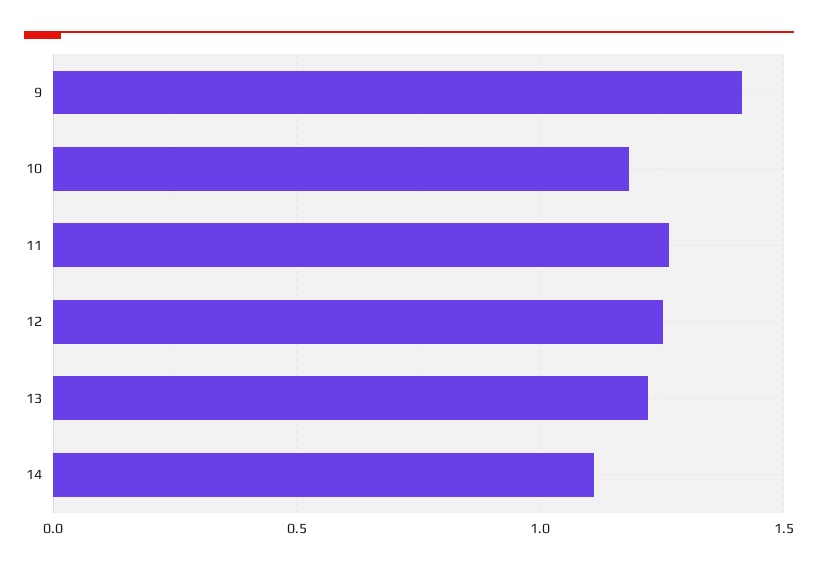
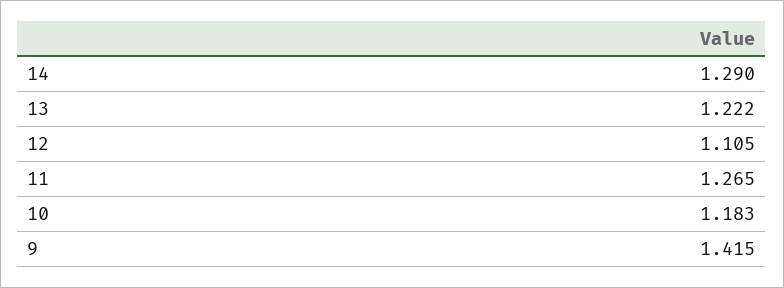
  {
    "9": 1.415,
    "10": 1.183,
    "11": 1.265,
-   "12": 1.25,
+   "12": 1.105,
    "13": 1.222,
-   "14": 1.1
+   "14": 1.29
  }

